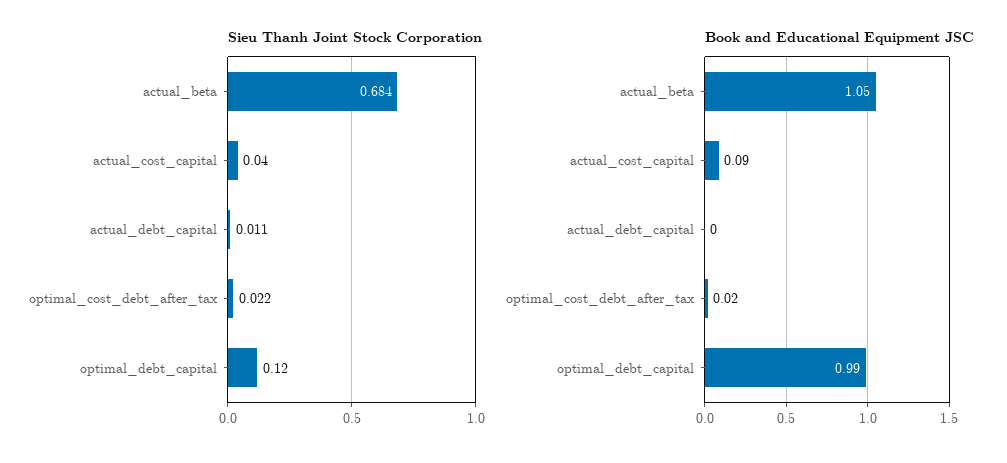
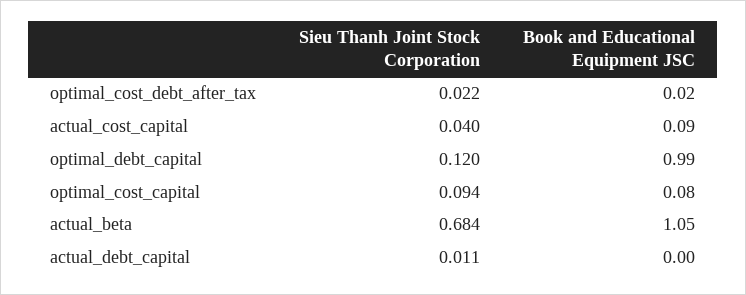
  {
    "Sieu Thanh Joint Stock Corporation": {
      "actual_beta": 0.684,
      "actual_cost_capital": 0.04,
      "actual_debt_capital": 0.011,
      "optimal_cost_debt_after_tax": 0.022,
-     "optimal_debt_capital": 0.12
+     "optimal_debt_capital": 0.12,
+     "optimal_cost_capital": 0.094
    },
    "Book and Educational Equipment JSC": {
      "actual_beta": 1.05,
      "actual_cost_capital": 0.09,
      "actual_debt_capital": 0,
      "optimal_cost_debt_after_tax": 0.02,
-     "optimal_debt_capital": 0.99
+     "optimal_debt_capital": 0.99,
+     "optimal_cost_capital": 0.08
    }
  }

